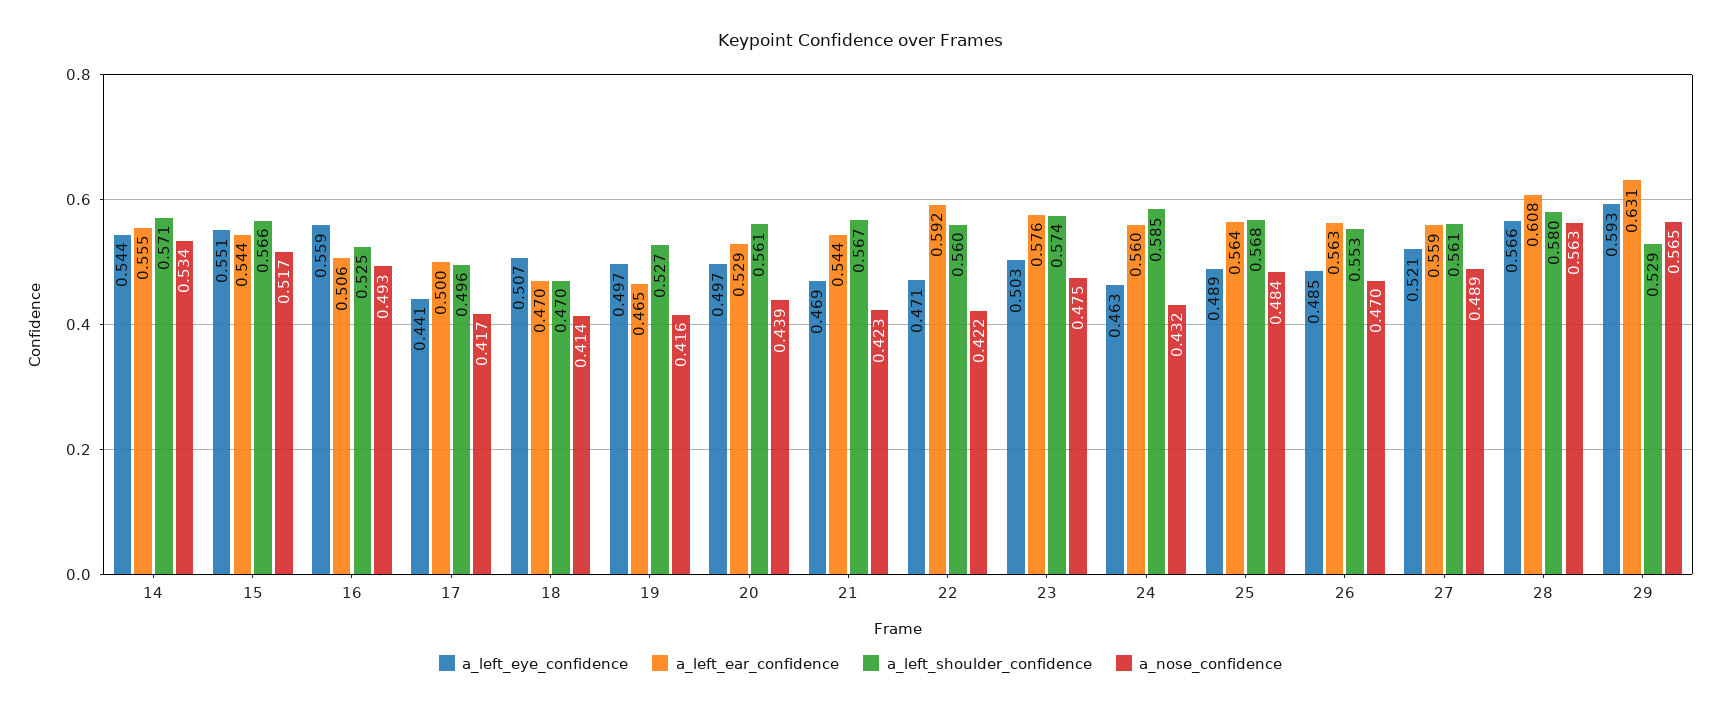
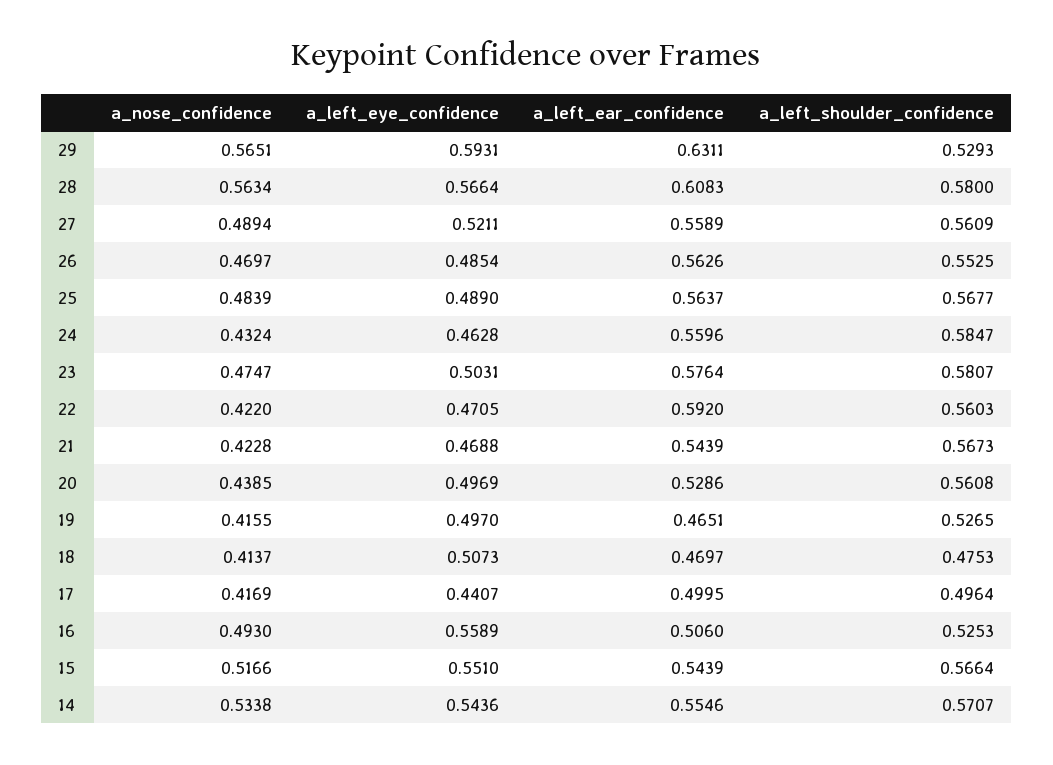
  {
    "a_left_eye_confidence": {
      "14": 0.5436,
      "15": 0.551,
      "16": 0.5589,
      "17": 0.4407,
      "18": 0.5073,
      "19": 0.497,
      "20": 0.4969,
      "21": 0.4688,
      "22": 0.4705,
      "23": 0.5031,
      "24": 0.4628,
      "25": 0.489,
      "26": 0.4854,
      "27": 0.5211,
      "28": 0.5664,
      "29": 0.5931
    },
    "a_left_ear_confidence": {
      "14": 0.5546,
      "15": 0.5439,
      "16": 0.506,
      "17": 0.4995,
      "18": 0.4697,
      "19": 0.4651,
      "20": 0.5286,
      "21": 0.5439,
      "22": 0.592,
      "23": 0.5764,
      "24": 0.5596,
      "25": 0.5637,
      "26": 0.5626,
      "27": 0.5589,
      "28": 0.6083,
      "29": 0.6311
    },
    "a_left_shoulder_confidence": {
      "14": 0.5707,
      "15": 0.5664,
      "16": 0.5253,
      "17": 0.4964,
-     "18": 0.47,
+     "18": 0.4753,
      "19": 0.5265,
      "20": 0.5608,
      "21": 0.5673,
      "22": 0.5603,
-     "23": 0.574,
+     "23": 0.5807,
      "24": 0.5847,
      "25": 0.5677,
      "26": 0.5525,
      "27": 0.5609,
      "28": 0.58,
      "29": 0.5293
    },
    "a_nose_confidence": {
      "14": 0.5338,
      "15": 0.5166,
      "16": 0.493,
      "17": 0.4169,
      "18": 0.4137,
      "19": 0.4155,
      "20": 0.4385,
      "21": 0.4228,
      "22": 0.422,
      "23": 0.4747,
      "24": 0.4324,
      "25": 0.4839,
      "26": 0.4697,
      "27": 0.4894,
      "28": 0.5634,
      "29": 0.5651
    }
  }

